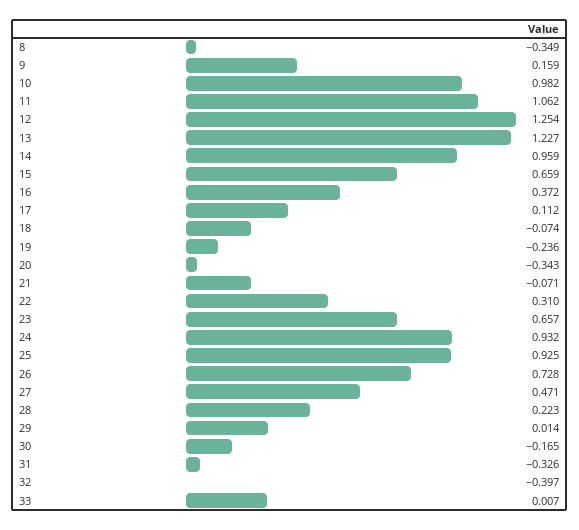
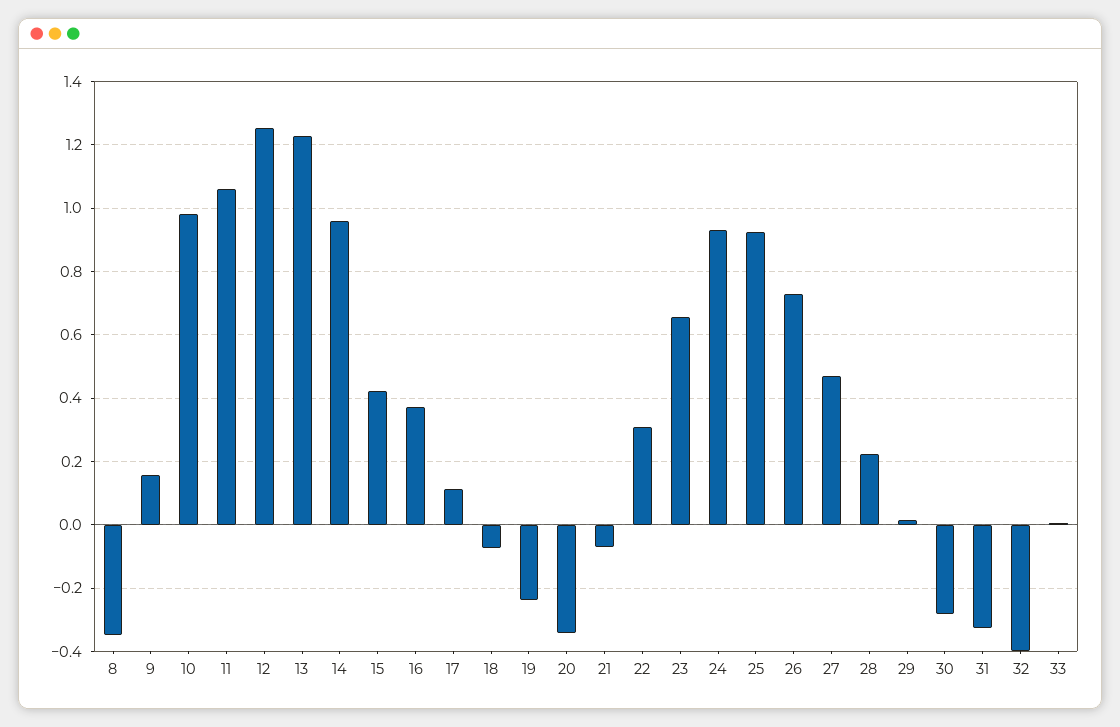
  {
    "8": -0.349,
    "9": 0.159,
    "10": 0.982,
    "11": 1.062,
    "12": 1.254,
    "13": 1.227,
    "14": 0.959,
-   "15": 0.659,
+   "15": 0.42,
    "16": 0.372,
    "17": 0.112,
    "18": -0.074,
    "19": -0.236,
    "20": -0.343,
    "21": -0.071,
    "22": 0.31,
    "23": 0.657,
    "24": 0.932,
    "25": 0.925,
    "26": 0.728,
    "27": 0.471,
    "28": 0.223,
    "29": 0.014,
-   "30": -0.165,
+   "30": -0.28,
    "31": -0.326,
    "32": -0.397,
    "33": 0.007
  }

